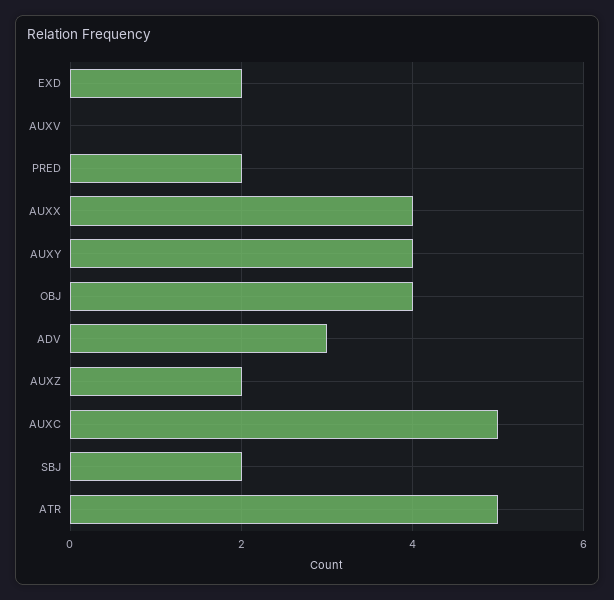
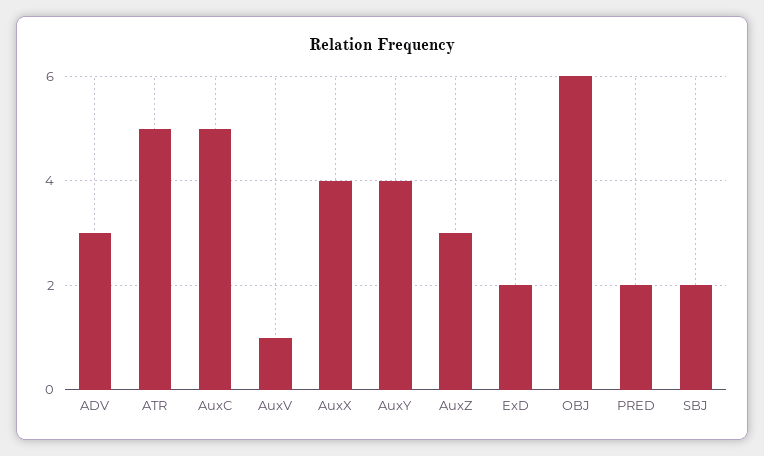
  {
    "EXD": 2,
-   "AUXV": 0,
+   "AUXV": 1,
    "PRED": 2,
    "AUXX": 4,
    "AUXY": 4,
-   "OBJ": 4,
+   "OBJ": 6,
    "ADV": 3,
-   "AUXZ": 2,
+   "AUXZ": 3,
    "AUXC": 5,
    "SBJ": 2,
    "ATR": 5
  }

